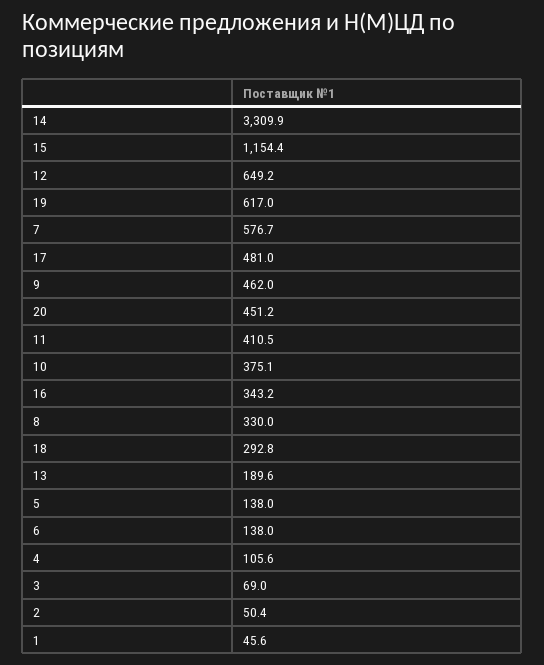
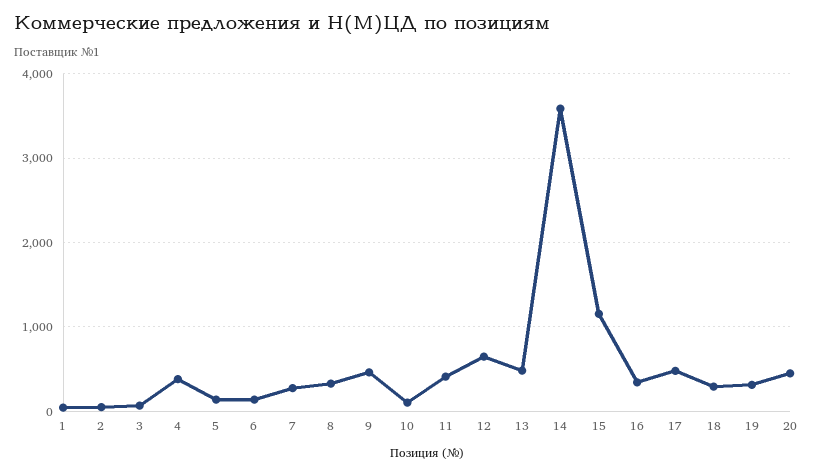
  {
-   "14": 3309.9,
+   "14": 3600,
    "15": 1154.4,
    "12": 649.2,
-   "19": 617,
+   "19": 300,
-   "7": 576.7,
+   "7": 300,
    "17": 481,
    "9": 462,
    "20": 451.2,
    "11": 410.5,
-   "10": 375.1,
+   "10": 100,
    "16": 343.2,
    "8": 330,
    "18": 292.8,
-   "13": 189.6,
+   "13": 500,
    "5": 138,
    "6": 138,
-   "4": 105.6,
+   "4": 400,
    "3": 69,
    "2": 50.4,
    "1": 45.6
  }

